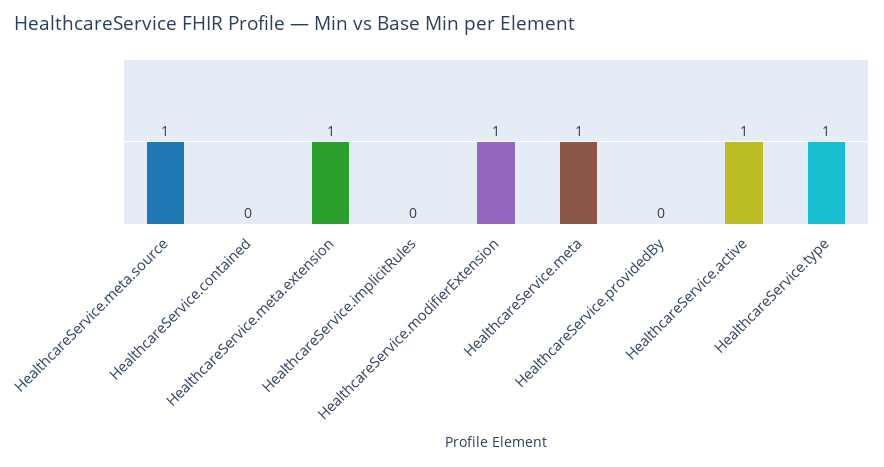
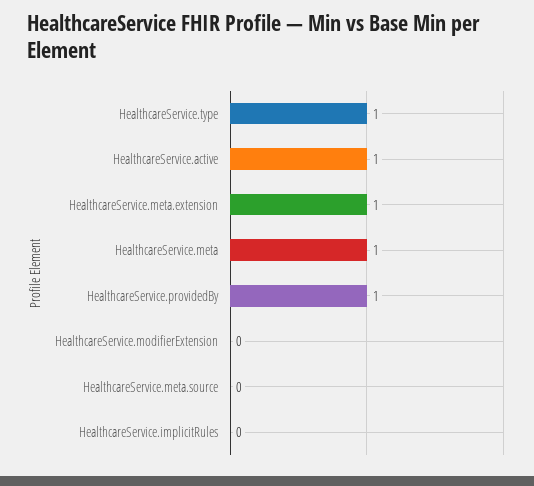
  {
-   "HealthcareService.meta.source": 1,
+   "HealthcareService.meta.source": 0,
-   "HealthcareService.contained": 0,
    "HealthcareService.meta.extension": 1,
    "HealthcareService.implicitRules": 0,
-   "HealthcareService.modifierExtension": 1,
+   "HealthcareService.modifierExtension": 0,
    "HealthcareService.meta": 1,
-   "HealthcareService.providedBy": 0,
+   "HealthcareService.providedBy": 1,
    "HealthcareService.active": 1,
    "HealthcareService.type": 1
  }

